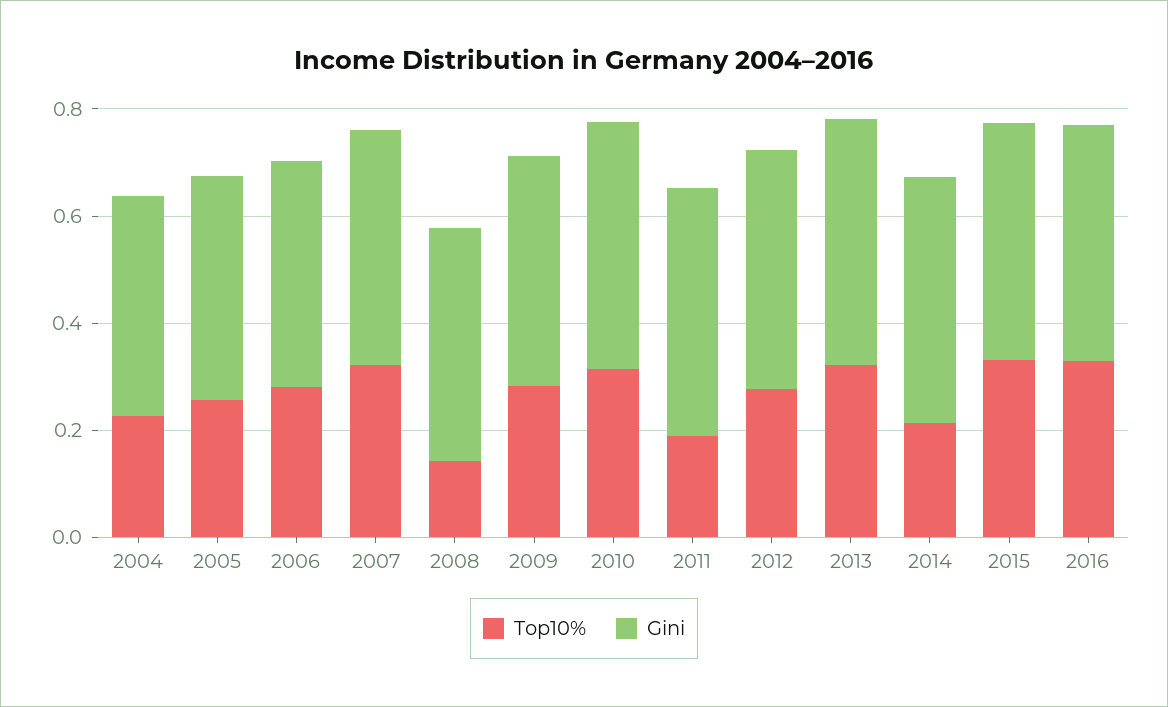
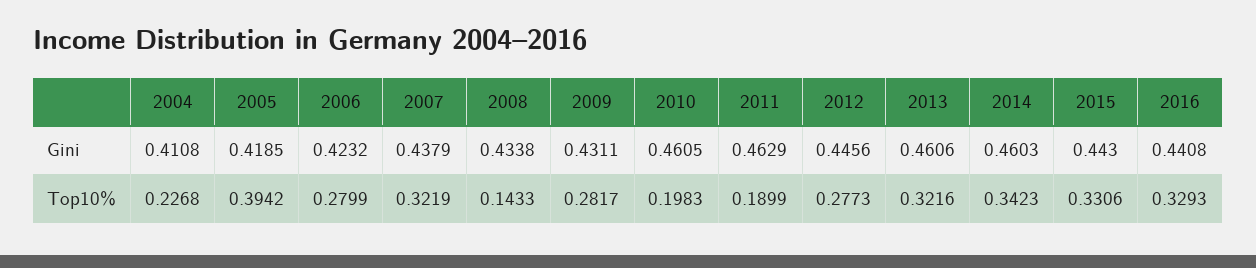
  {
    "Top10%": {
      "2004": 0.2268,
-     "2005": 0.25,
+     "2005": 0.3942,
      "2006": 0.2799,
      "2007": 0.3219,
      "2008": 0.1433,
      "2009": 0.2817,
-     "2010": 0.3,
+     "2010": 0.1983,
      "2011": 0.1899,
      "2012": 0.2773,
      "2013": 0.3216,
-     "2014": 0.2,
+     "2014": 0.3423,
      "2015": 0.3306,
      "2016": 0.3293
    },
    "Gini": {
      "2004": 0.4108,
      "2005": 0.4185,
      "2006": 0.4232,
      "2007": 0.4379,
      "2008": 0.4338,
      "2009": 0.4311,
      "2010": 0.4605,
      "2011": 0.4629,
      "2012": 0.4456,
      "2013": 0.4606,
      "2014": 0.4603,
      "2015": 0.443,
      "2016": 0.4408
    }
  }

